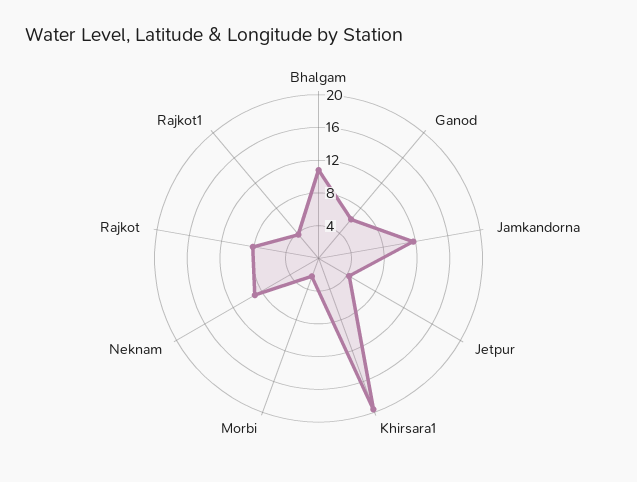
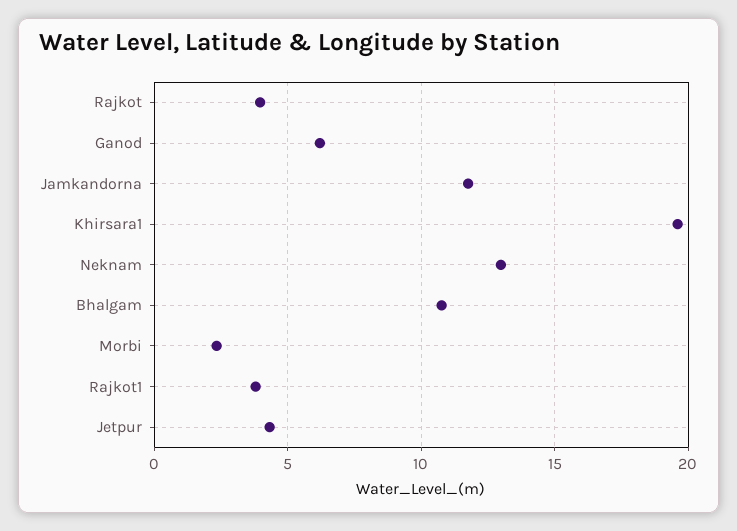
  {
    "Bhalgam": 11,
    "Ganod": 6,
    "Jamkandorna": 12,
    "Jetpur": 4.5,
    "Khirsara1": 19.5,
    "Morbi": 2.5,
-   "Neknam": 9,
+   "Neknam": 13,
-   "Rajkot": 8,
+   "Rajkot": 4,
    "Rajkot1": 4
  }

